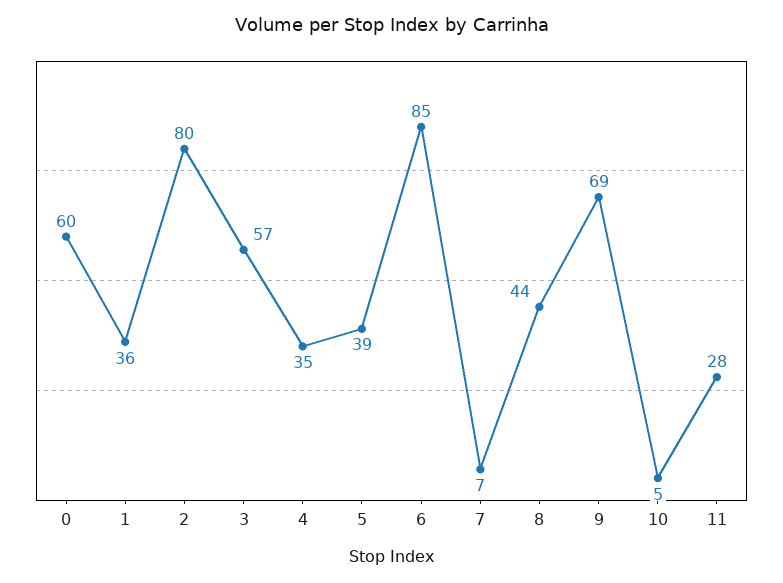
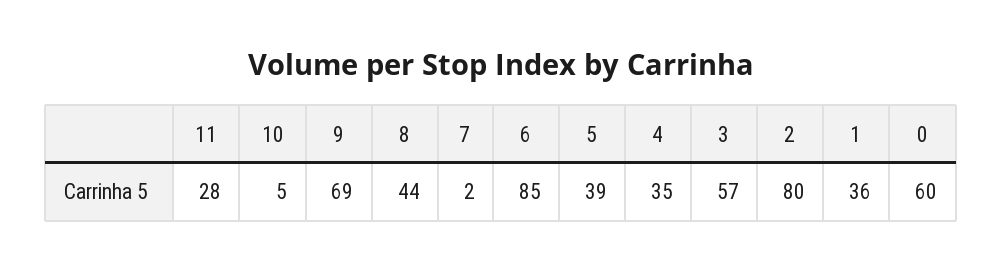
  {
    "0": 60,
    "1": 36,
    "2": 80,
    "3": 57,
    "4": 35,
    "5": 39,
    "6": 85,
-   "7": 7,
+   "7": 2,
    "8": 44,
    "9": 69,
    "10": 5,
    "11": 28
  }

